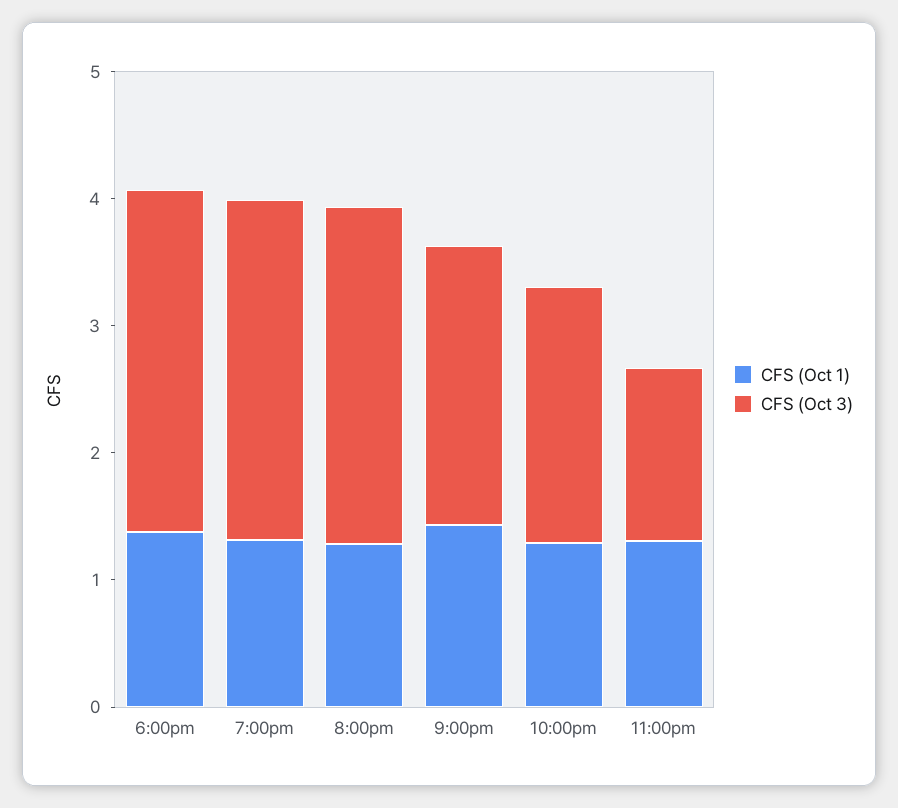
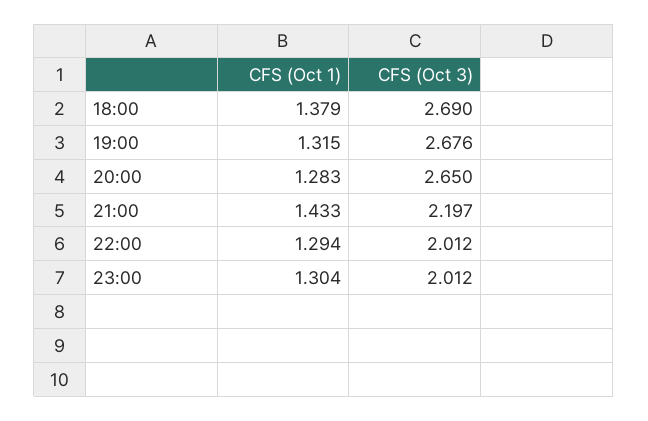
  {
    "CFS (Oct 1)": {
      "6:00pm": 1.379,
      "7:00pm": 1.315,
      "8:00pm": 1.283,
      "9:00pm": 1.433,
      "10:00pm": 1.294,
      "11:00pm": 1.304
    },
    "CFS (Oct 3)": {
      "6:00pm": 2.69,
      "7:00pm": 2.676,
      "8:00pm": 2.65,
      "9:00pm": 2.197,
      "10:00pm": 2.012,
-     "11:00pm": 1.4
+     "11:00pm": 2.012
    }
  }

